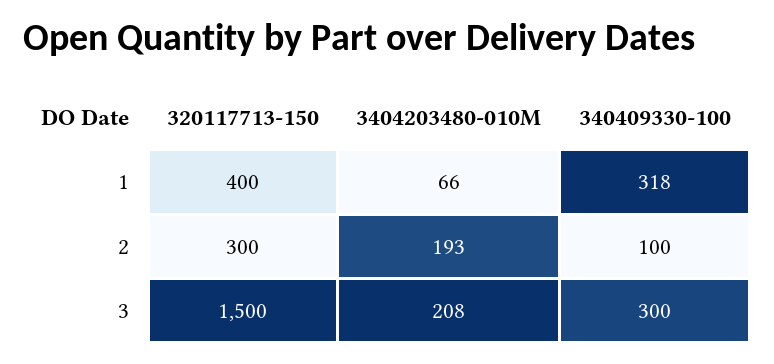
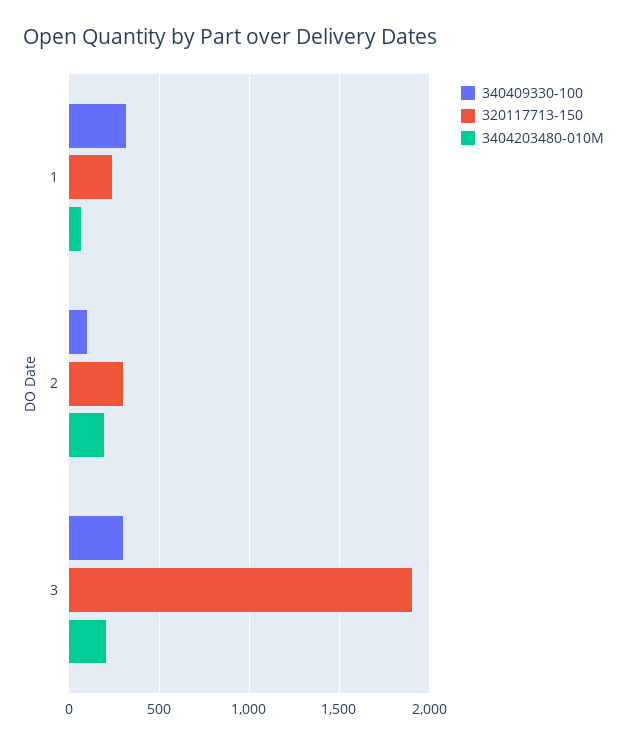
  {
    "320117713-150": {
-     "1": 400,
+     "1": 250,
      "2": 300,
-     "3": 1500
+     "3": 1900
    },
    "3404203480-010M": {
      "1": 66,
      "2": 193,
      "3": 208
    },
    "340409330-100": {
      "1": 318,
      "2": 100,
      "3": 300
    }
  }

